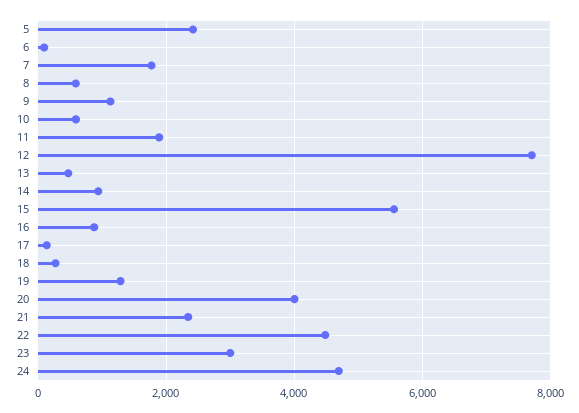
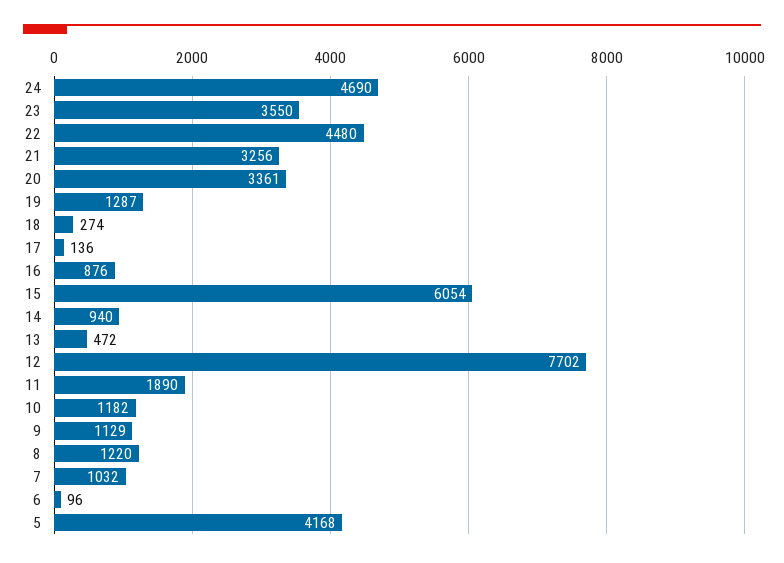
  {
-   "5": 2400,
+   "5": 4168,
    "6": 96,
-   "7": 1800,
+   "7": 1032,
-   "8": 600,
+   "8": 1220,
    "9": 1129,
-   "10": 600,
+   "10": 1182,
    "11": 1890,
    "12": 7702,
    "13": 472,
    "14": 940,
-   "15": 5600,
+   "15": 6054,
    "16": 876,
    "17": 136,
    "18": 274,
    "19": 1287,
-   "20": 4000,
+   "20": 3361,
-   "21": 2400,
+   "21": 3256,
    "22": 4480,
-   "23": 3000,
+   "23": 3550,
    "24": 4690
  }

